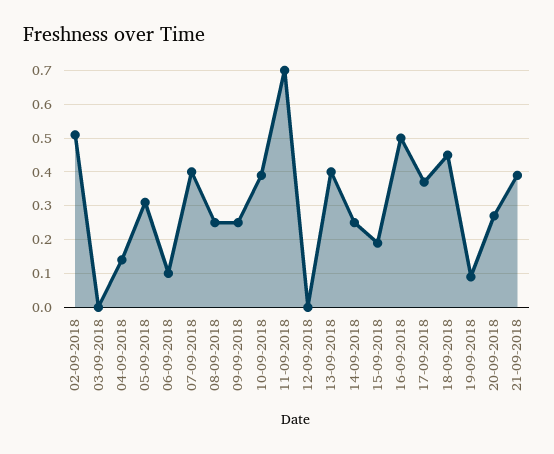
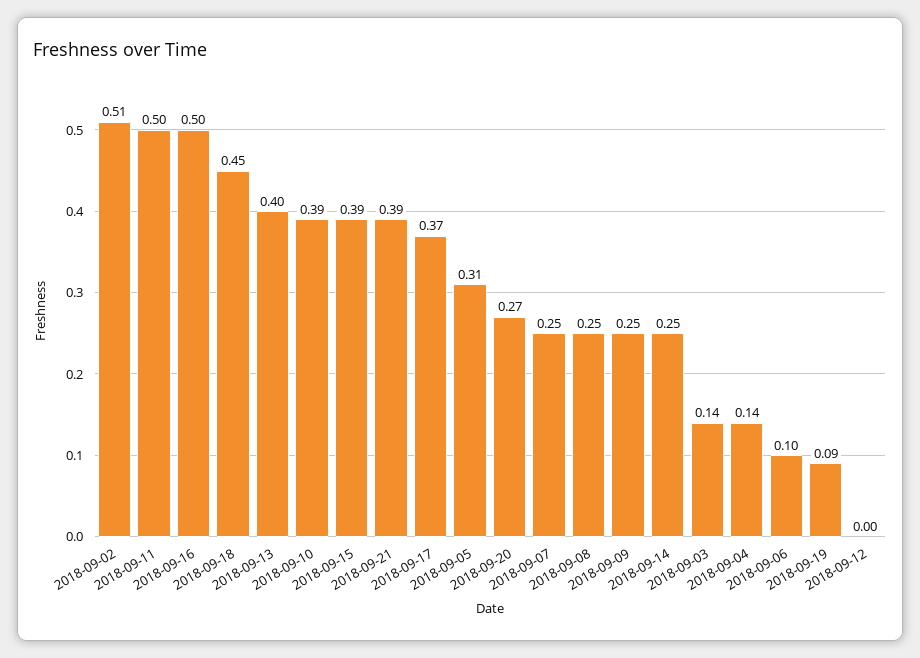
  {
    "02-09-2018": 0.51,
-   "03-09-2018": 0,
+   "03-09-2018": 0.14,
    "04-09-2018": 0.14,
    "05-09-2018": 0.31,
    "06-09-2018": 0.1,
-   "07-09-2018": 0.4,
+   "07-09-2018": 0.25,
    "08-09-2018": 0.25,
    "09-09-2018": 0.25,
    "10-09-2018": 0.39,
-   "11-09-2018": 0.7,
+   "11-09-2018": 0.5,
    "12-09-2018": 0,
    "13-09-2018": 0.4,
    "14-09-2018": 0.25,
-   "15-09-2018": 0.2,
+   "15-09-2018": 0.39,
    "16-09-2018": 0.5,
    "17-09-2018": 0.37,
    "18-09-2018": 0.45,
    "19-09-2018": 0.09,
    "20-09-2018": 0.27,
    "21-09-2018": 0.39
  }

